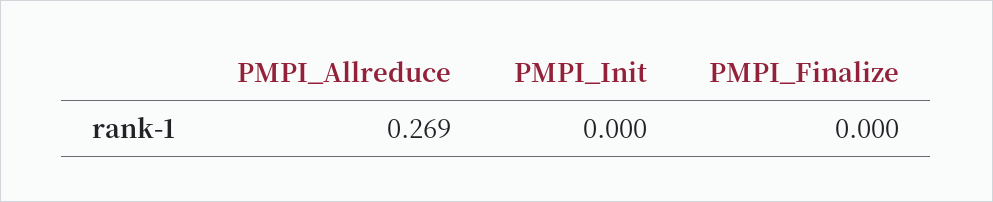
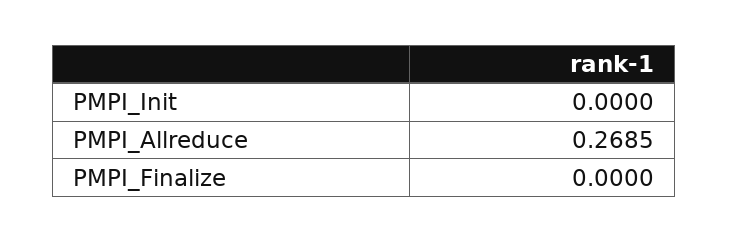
  {
-   "PMPI_Allreduce": 0.269,
+   "PMPI_Allreduce": 0.2685,
    "PMPI_Init": 0,
    "PMPI_Finalize": 0
  }

